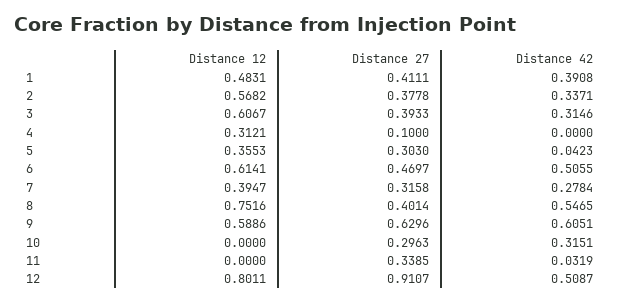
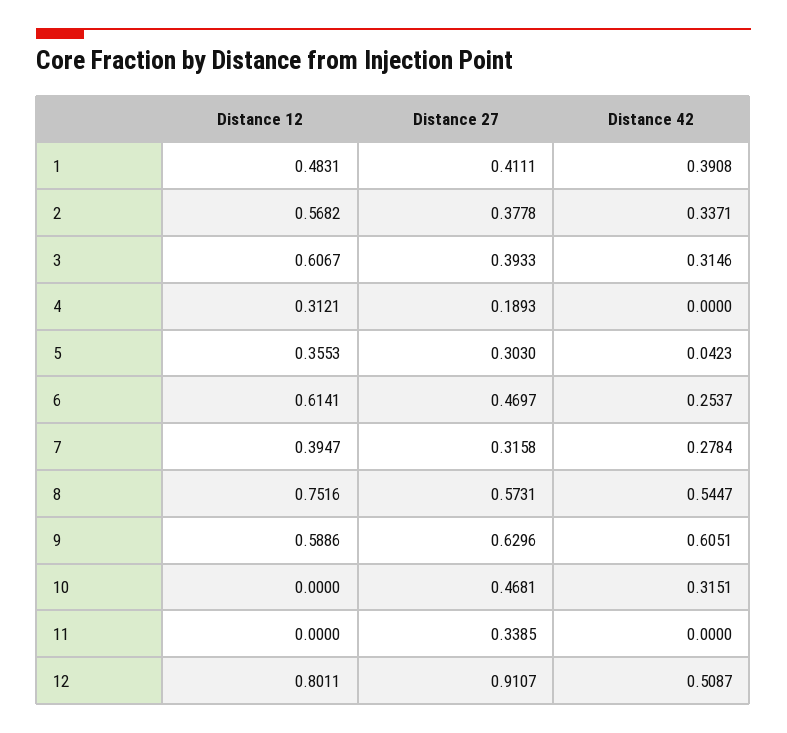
  {
    "Distance 12": {
      "1": 0.4831,
      "2": 0.5682,
      "3": 0.6067,
      "4": 0.3121,
      "5": 0.3553,
      "6": 0.6141,
      "7": 0.3947,
      "8": 0.7516,
      "9": 0.5886,
      "10": 0,
      "11": 0,
      "12": 0.8011
    },
    "Distance 27": {
      "1": 0.4111,
      "2": 0.3778,
      "3": 0.3933,
-     "4": 0.1,
+     "4": 0.1893,
      "5": 0.303,
      "6": 0.4697,
      "7": 0.3158,
-     "8": 0.4014,
+     "8": 0.5731,
      "9": 0.6296,
-     "10": 0.2963,
+     "10": 0.4681,
      "11": 0.3385,
      "12": 0.9107
    },
    "Distance 42": {
      "1": 0.3908,
      "2": 0.3371,
      "3": 0.3146,
      "4": 0,
      "5": 0.0423,
-     "6": 0.5055,
+     "6": 0.2537,
      "7": 0.2784,
-     "8": 0.5465,
+     "8": 0.5447,
      "9": 0.6051,
      "10": 0.3151,
-     "11": 0.0319,
+     "11": 0,
      "12": 0.5087
    }
  }

